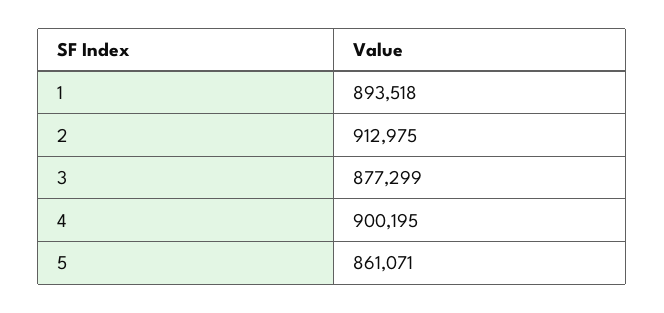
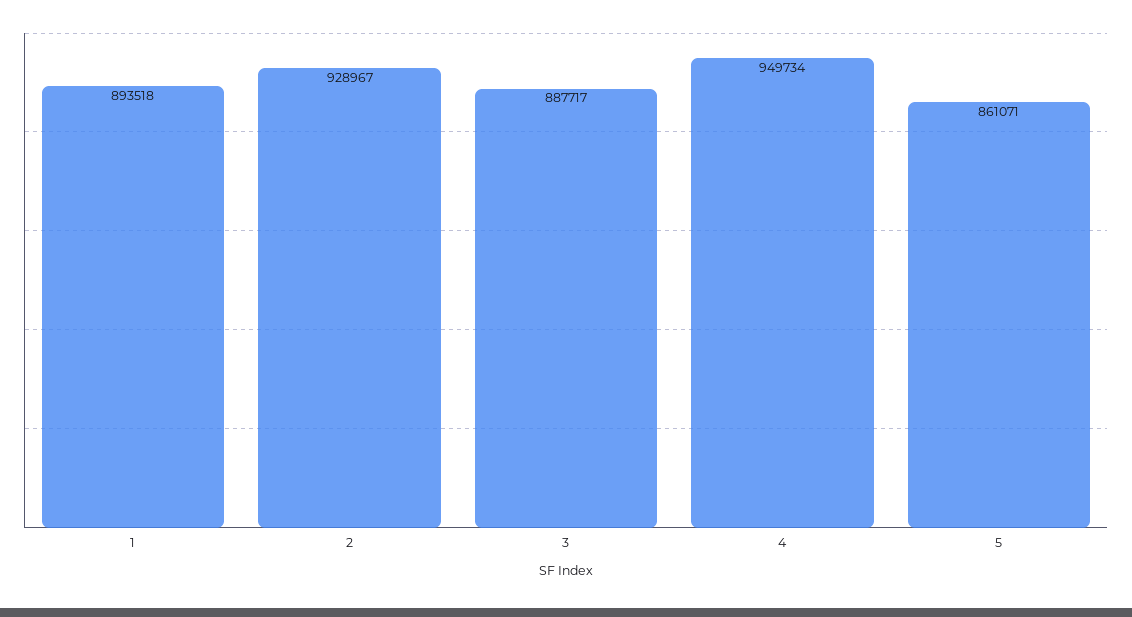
  {
    "1": 893518,
-   "2": 912975,
+   "2": 928967,
-   "3": 877299,
+   "3": 887717,
-   "4": 900195,
+   "4": 949734,
    "5": 861071
  }

